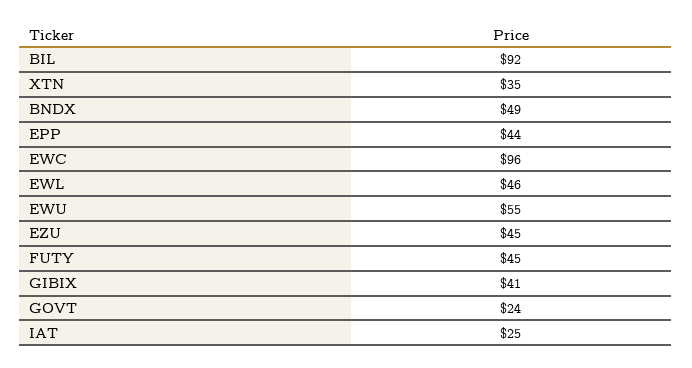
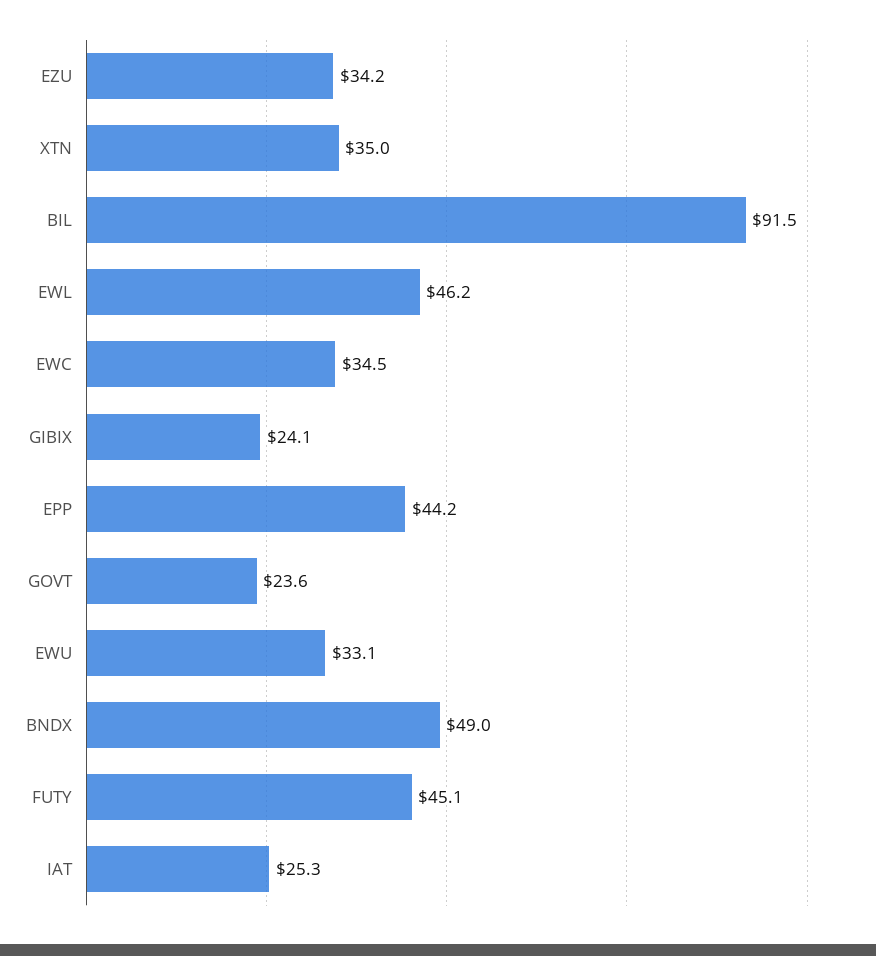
  {
    "BIL": 91.5,
    "XTN": 35,
    "BNDX": 49,
    "EPP": 44.2,
-   "EWC": 96,
+   "EWC": 34.5,
    "EWL": 46.2,
-   "EWU": 55,
+   "EWU": 33.1,
-   "EZU": 45,
+   "EZU": 34.2,
    "FUTY": 45.1,
-   "GIBIX": 41,
+   "GIBIX": 24.1,
    "GOVT": 23.6,
    "IAT": 25.3
  }

